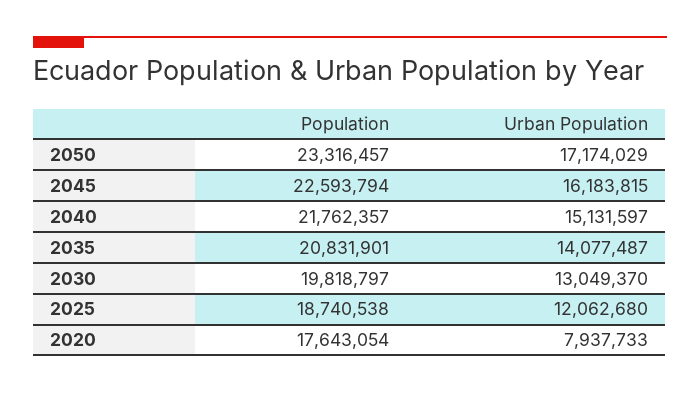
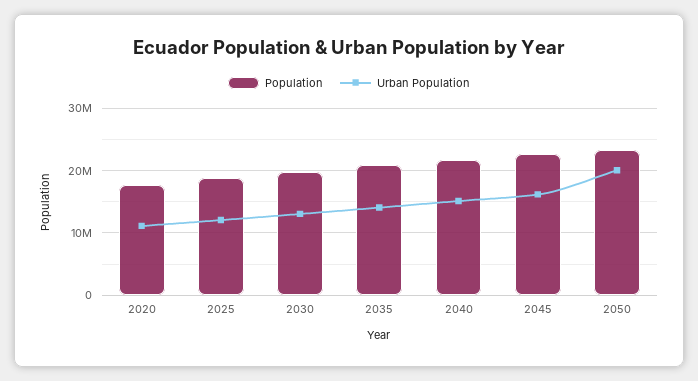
  {
    "Population": {
      "2050": 23316457,
      "2045": 22593794,
      "2040": 21762357,
      "2035": 20831901,
      "2030": 19818797,
      "2025": 18740538,
      "2020": 17643054
    },
    "Urban Population": {
-     "2050": 17174029,
+     "2050": 20000000,
      "2045": 16183815,
      "2040": 15131597,
      "2035": 14077487,
      "2030": 13049370,
      "2025": 12062680,
-     "2020": 7937733
+     "2020": 11000000
    }
  }

